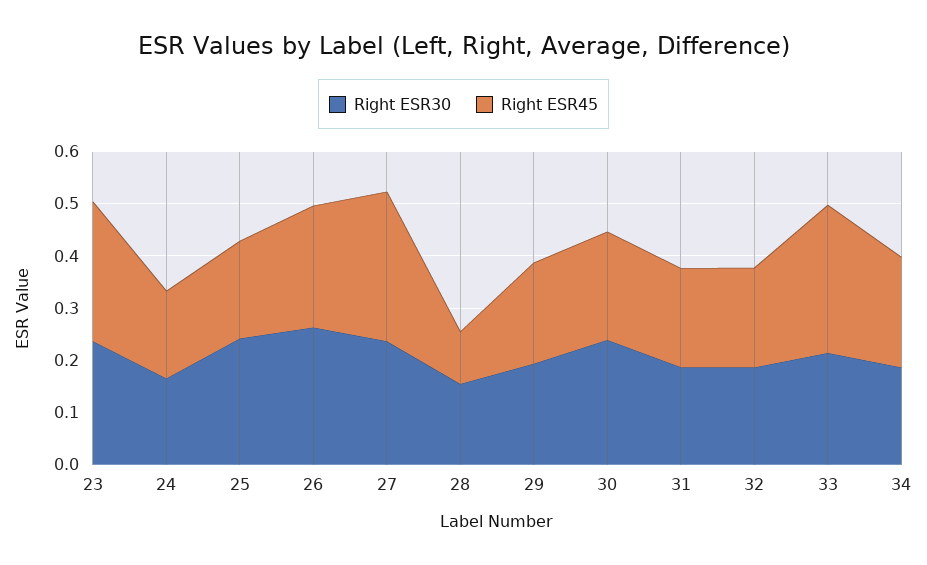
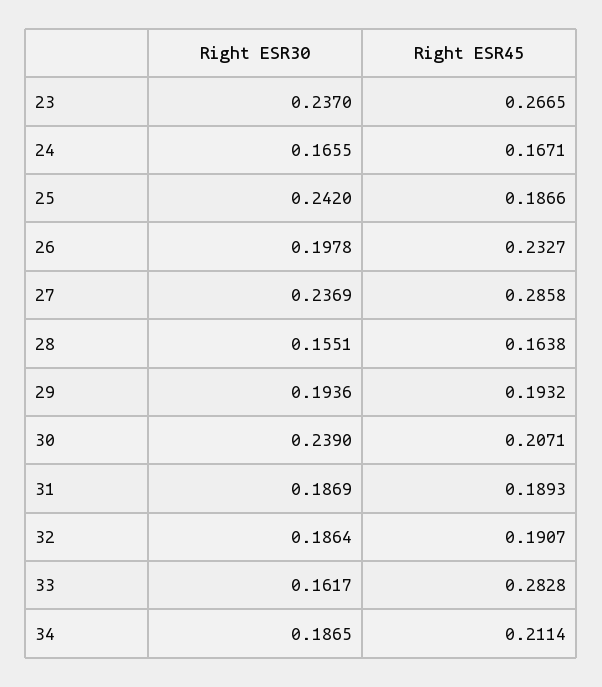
  {
    "Right ESR30": {
      "23": 0.237,
      "24": 0.1655,
      "25": 0.242,
-     "26": 0.26,
+     "26": 0.1978,
      "27": 0.2369,
      "28": 0.1551,
      "29": 0.1936,
      "30": 0.239,
      "31": 0.1869,
      "32": 0.1864,
-     "33": 0.22,
+     "33": 0.1617,
      "34": 0.1865
    },
    "Right ESR45": {
      "23": 0.2665,
      "24": 0.1671,
      "25": 0.1866,
      "26": 0.2327,
      "27": 0.2858,
-     "28": 0.1,
+     "28": 0.1638,
      "29": 0.1932,
      "30": 0.2071,
      "31": 0.1893,
      "32": 0.1907,
      "33": 0.2828,
      "34": 0.2114
    }
  }

